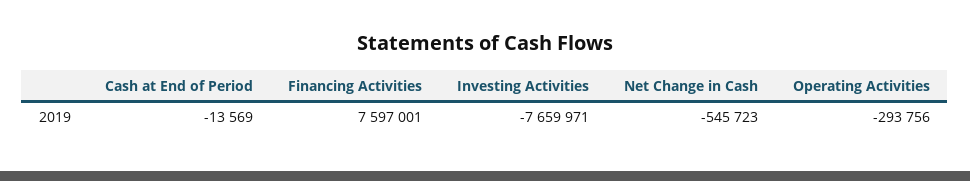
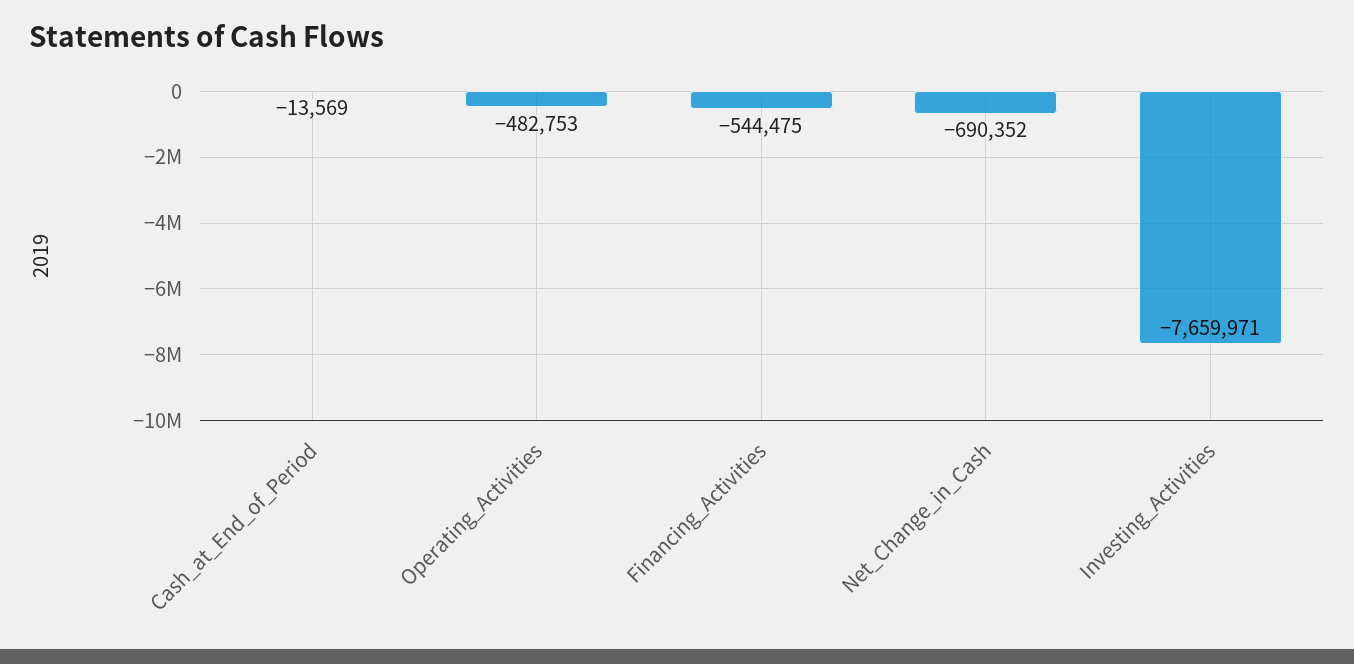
  {
    "Cash at End of Period": -13569,
-   "Financing Activities": 7597001,
+   "Financing Activities": -544475,
    "Investing Activities": -7659971,
-   "Net Change in Cash": -545723,
+   "Net Change in Cash": -690352,
-   "Operating Activities": -293756
+   "Operating Activities": -482753
  }

